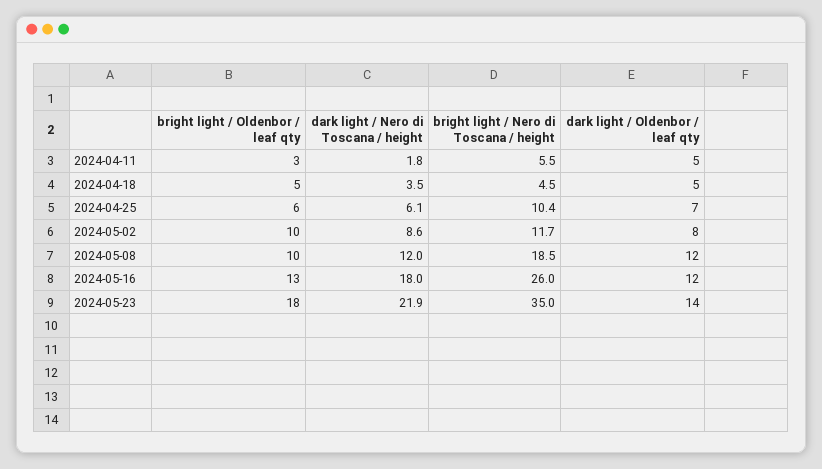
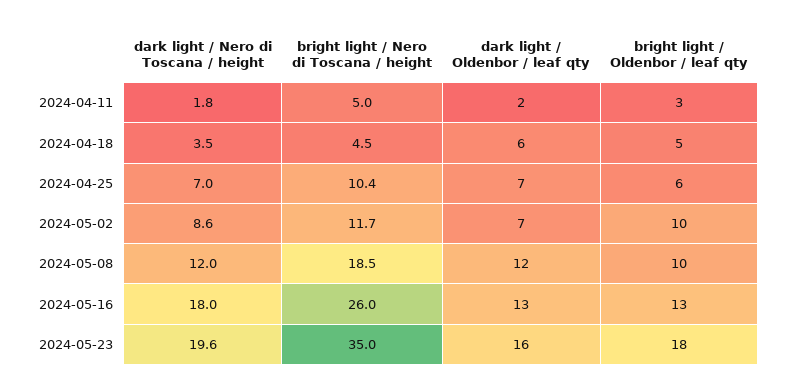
  {
    "bright light / Oldenbor / leaf qty": {
      "2024-04-11": 3,
      "2024-04-18": 5,
      "2024-04-25": 6,
      "2024-05-02": 10,
      "2024-05-08": 10,
      "2024-05-16": 13,
      "2024-05-23": 18
    },
    "dark light / Nero di Toscana / height": {
      "2024-04-11": 1.8,
      "2024-04-18": 3.5,
-     "2024-04-25": 6.1,
+     "2024-04-25": 7,
      "2024-05-02": 8.6,
      "2024-05-08": 12,
      "2024-05-16": 18,
-     "2024-05-23": 21.9
+     "2024-05-23": 19.6
    },
    "bright light / Nero di Toscana / height": {
-     "2024-04-11": 5.5,
+     "2024-04-11": 5,
      "2024-04-18": 4.5,
      "2024-04-25": 10.4,
      "2024-05-02": 11.7,
      "2024-05-08": 18.5,
      "2024-05-16": 26,
      "2024-05-23": 35
    },
    "dark light / Oldenbor / leaf qty": {
-     "2024-04-11": 5,
+     "2024-04-11": 2,
-     "2024-04-18": 5,
+     "2024-04-18": 6,
      "2024-04-25": 7,
-     "2024-05-02": 8,
+     "2024-05-02": 7,
      "2024-05-08": 12,
-     "2024-05-16": 12,
+     "2024-05-16": 13,
-     "2024-05-23": 14
+     "2024-05-23": 16
    }
  }

